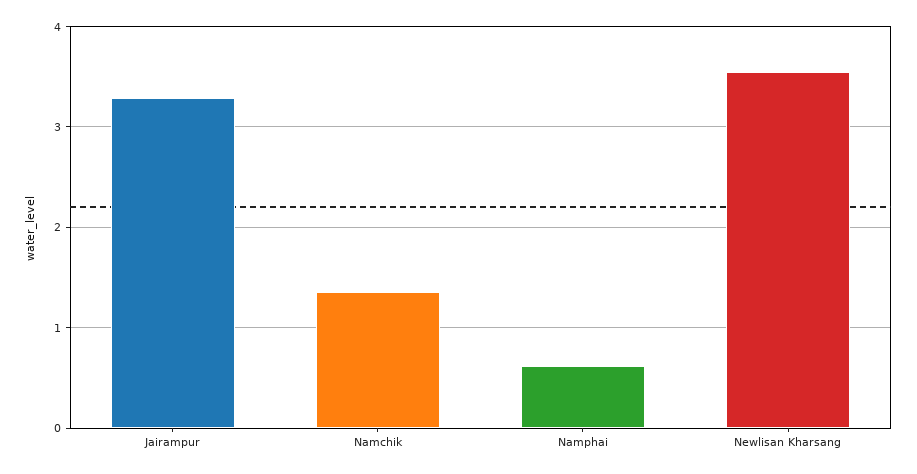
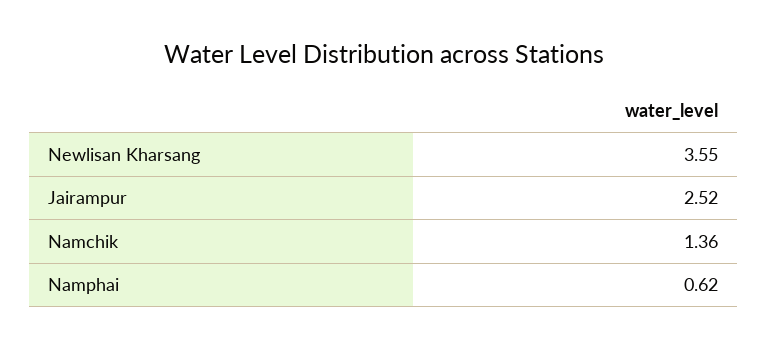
  {
-   "Jairampur": 3.3,
+   "Jairampur": 2.52,
    "Namchik": 1.36,
    "Namphai": 0.62,
    "Newlisan Kharsang": 3.55
  }

